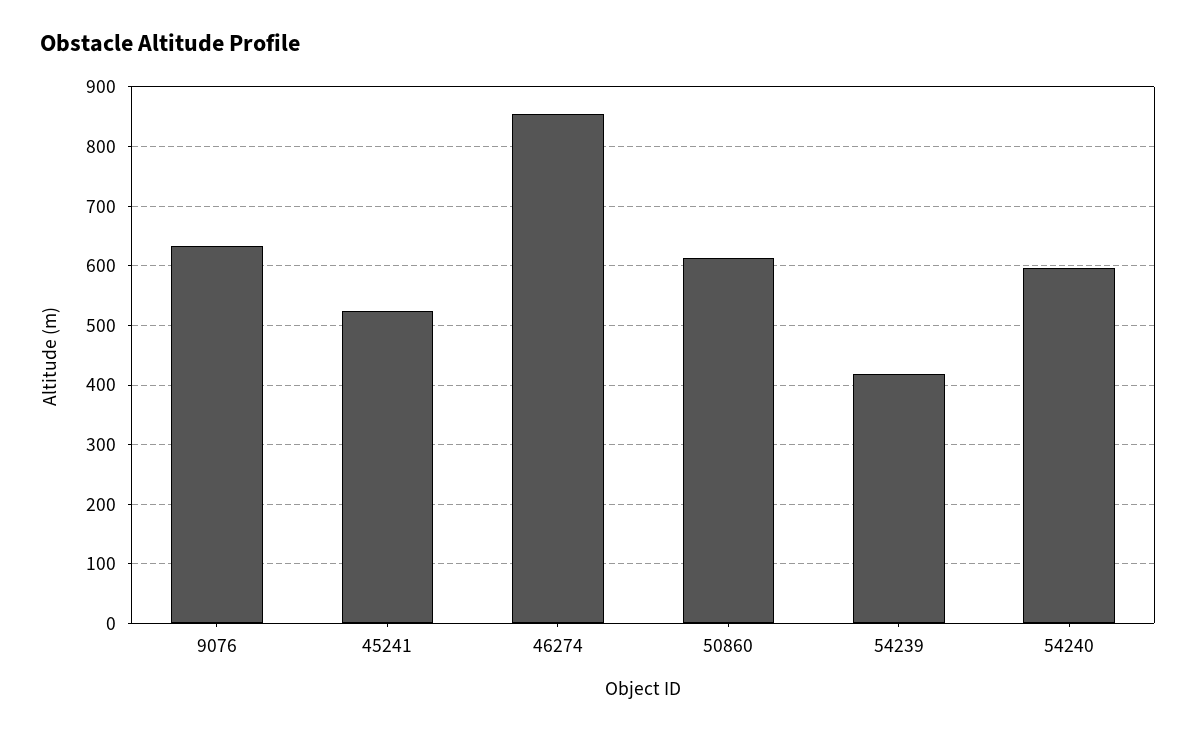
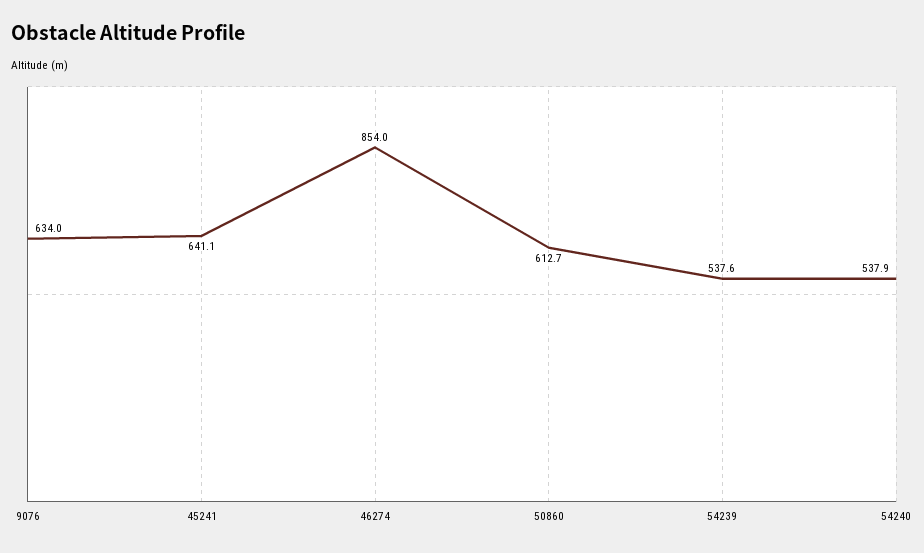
  {
    "9076": 634,
-   "45241": 520,
+   "45241": 641.1,
    "46274": 854,
    "50860": 612.7,
-   "54239": 420,
+   "54239": 537.6,
-   "54240": 600
+   "54240": 537.9
  }

